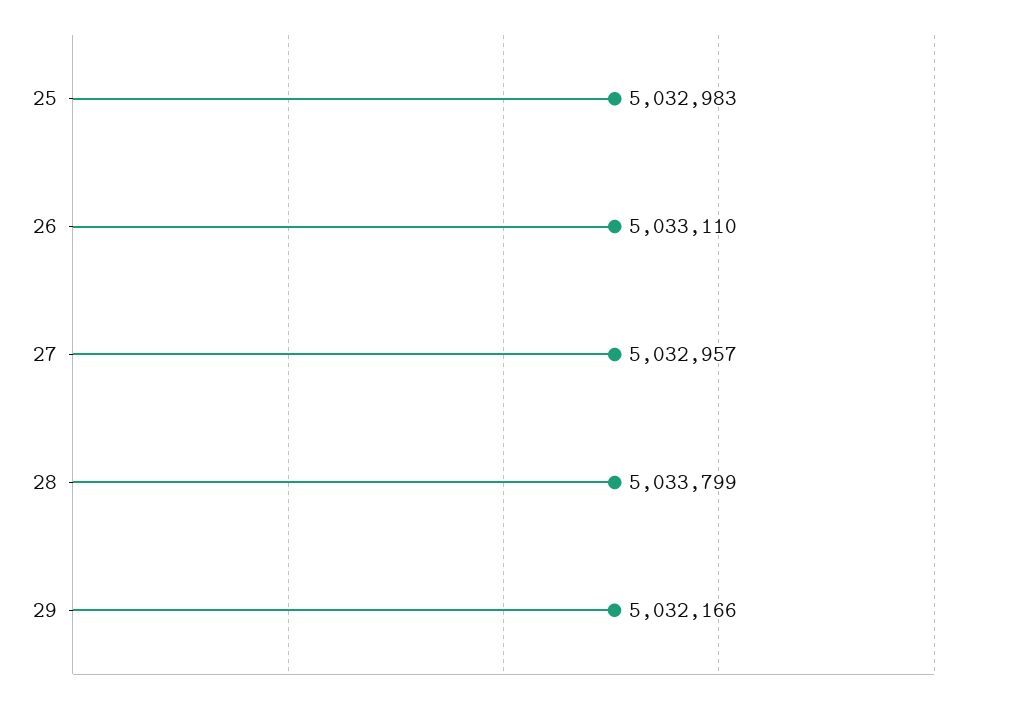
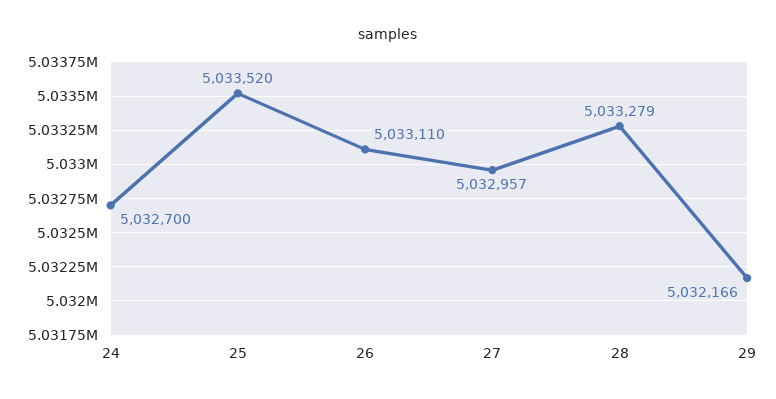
  {
-   "25": 5032983,
+   "25": 5033520,
    "26": 5033110,
    "27": 5032957,
-   "28": 5033799,
+   "28": 5033279,
-   "29": 5032166
+   "29": 5032166,
+   "24": 5032700
  }

